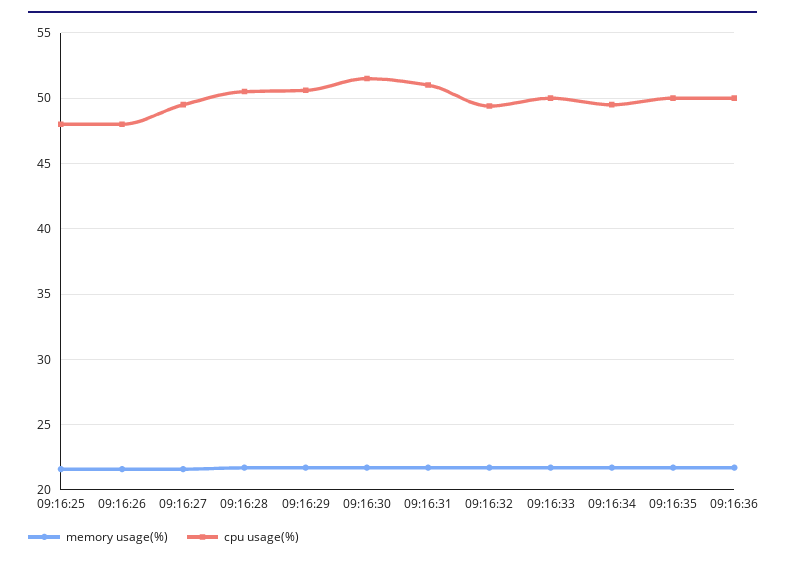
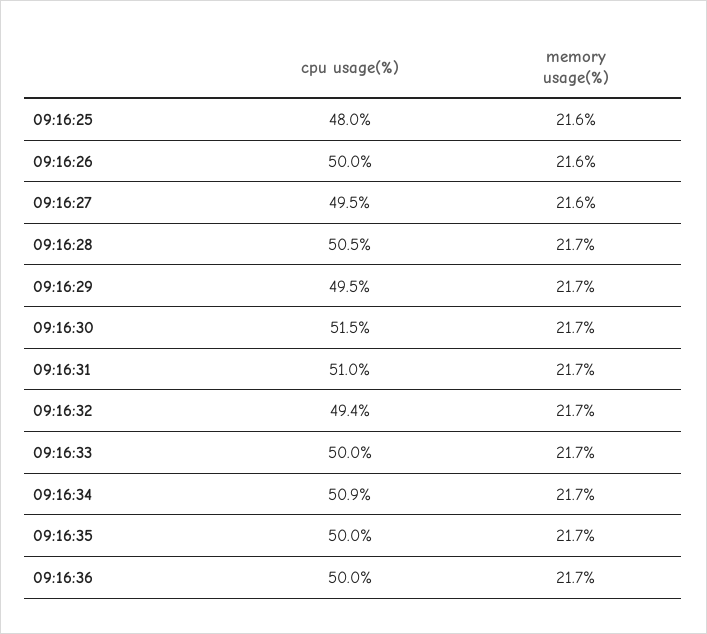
  {
    "memory usage(%)": {
      "09:16:25": 21.6,
      "09:16:26": 21.6,
      "09:16:27": 21.6,
      "09:16:28": 21.7,
      "09:16:29": 21.7,
      "09:16:30": 21.7,
      "09:16:31": 21.7,
      "09:16:32": 21.7,
      "09:16:33": 21.7,
      "09:16:34": 21.7,
      "09:16:35": 21.7,
      "09:16:36": 21.7
    },
    "cpu usage(%)": {
      "09:16:25": 48,
-     "09:16:26": 48,
+     "09:16:26": 50,
      "09:16:27": 49.5,
      "09:16:28": 50.5,
-     "09:16:29": 50.5,
+     "09:16:29": 49.5,
      "09:16:30": 51.5,
      "09:16:31": 51,
      "09:16:32": 49.4,
      "09:16:33": 50,
-     "09:16:34": 49.5,
+     "09:16:34": 50.9,
      "09:16:35": 50,
      "09:16:36": 50
    }
  }

